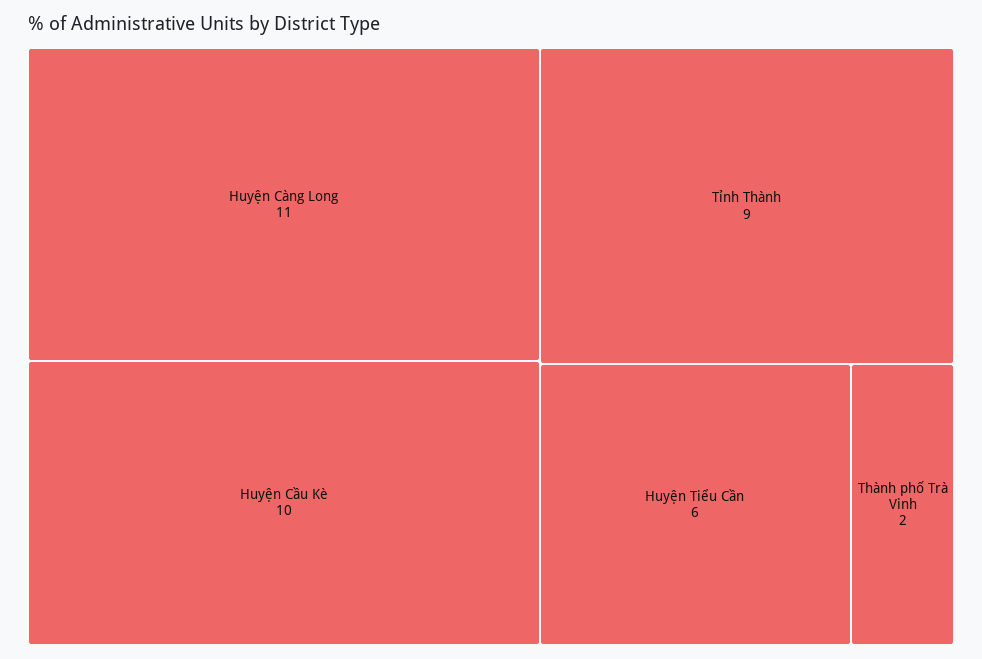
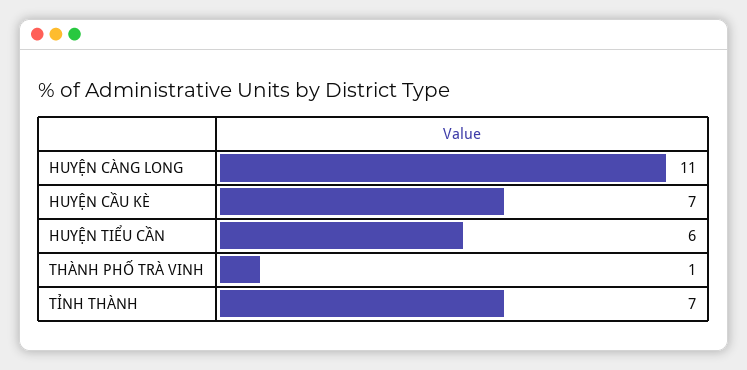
  {
    "Huyện Càng Long": 11,
-   "Huyện Cầu Kè": 10,
+   "Huyện Cầu Kè": 7,
-   "Tỉnh Thành": 9,
+   "Tỉnh Thành": 7,
    "Huyện Tiểu Cần": 6,
-   "Thành phố Trà Vinh": 2
+   "Thành phố Trà Vinh": 1
  }

